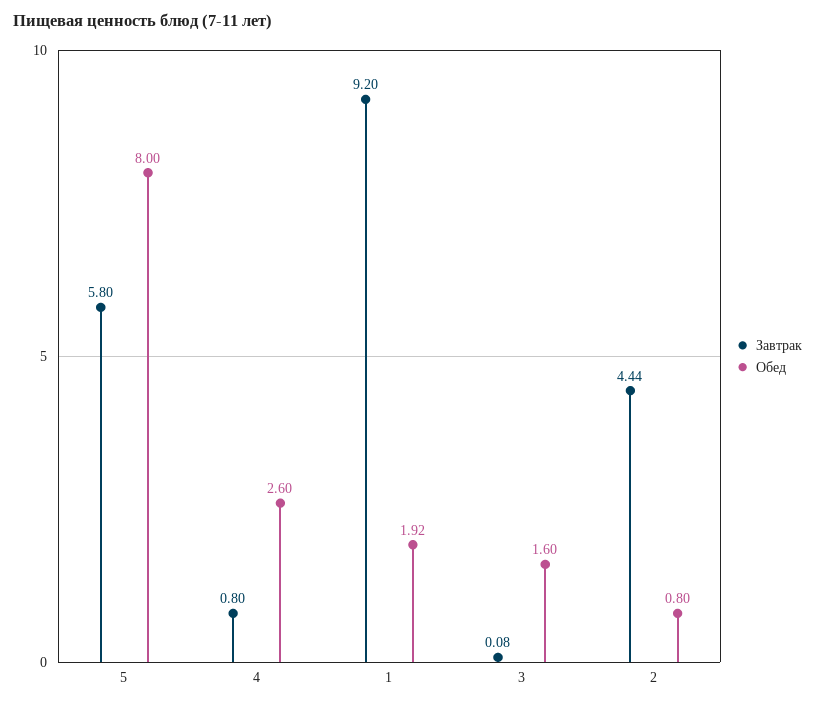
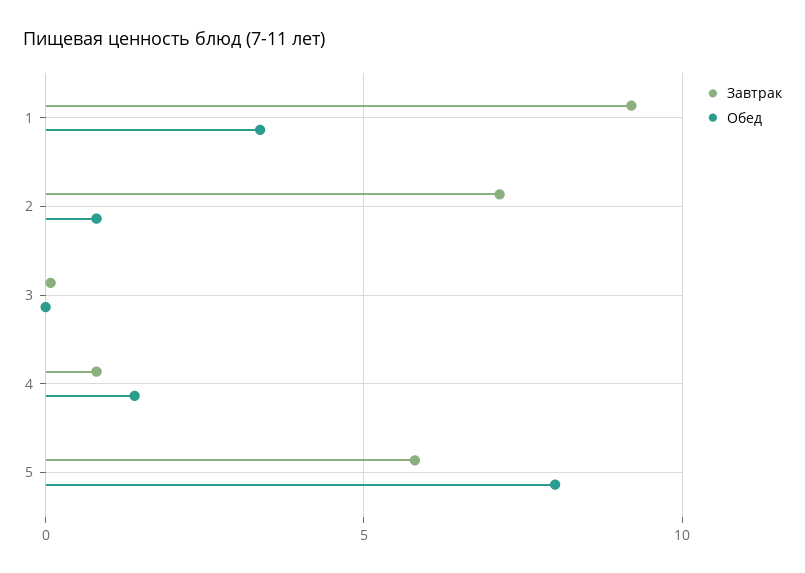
  {
    "Завтрак": {
      "5": 5.8,
      "4": 0.8,
      "1": 9.2,
      "3": 0.08,
-     "2": 4.44
+     "2": 7
    },
    "Обед": {
      "5": 8,
-     "4": 2.6,
+     "4": 1.5,
-     "1": 1.92,
+     "1": 3.5,
-     "3": 1.6,
+     "3": 0,
      "2": 0.8
    }
  }

